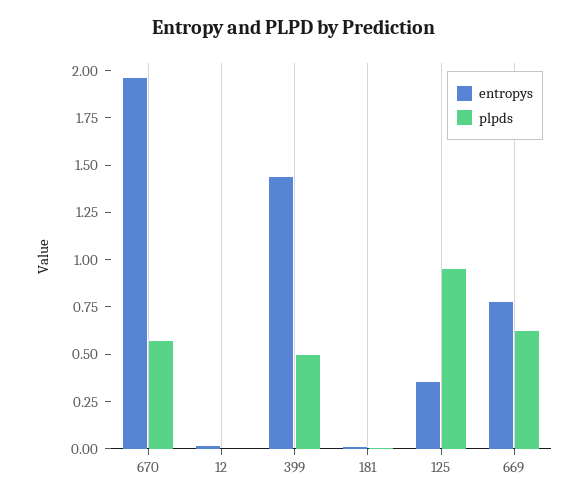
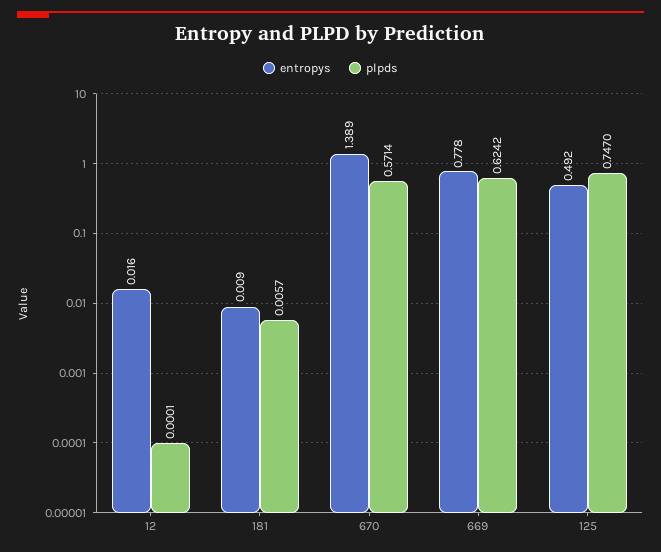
  {
    "entropys": {
-     "670": 1.95,
+     "670": 1.389,
      "12": 0.016,
-     "399": 1.45,
      "181": 0.009,
-     "125": 0.35,
+     "125": 0.492,
      "669": 0.778
    },
    "plpds": {
      "670": 0.5714,
      "12": 0.0001,
-     "399": 0.5,
      "181": 0.0057,
-     "125": 0.95,
+     "125": 0.747,
      "669": 0.6242
    }
  }

